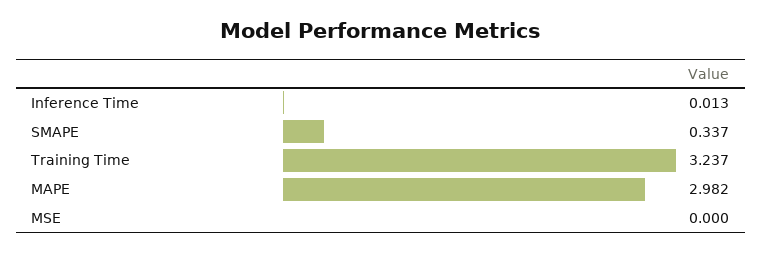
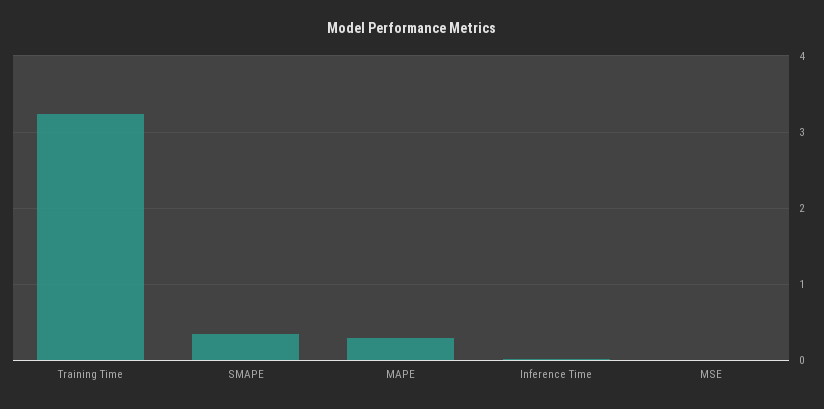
  {
    "Inference Time": 0.013,
    "SMAPE": 0.337,
    "Training Time": 3.237,
-   "MAPE": 2.982,
+   "MAPE": 0.3,
    "MSE": 0
  }

